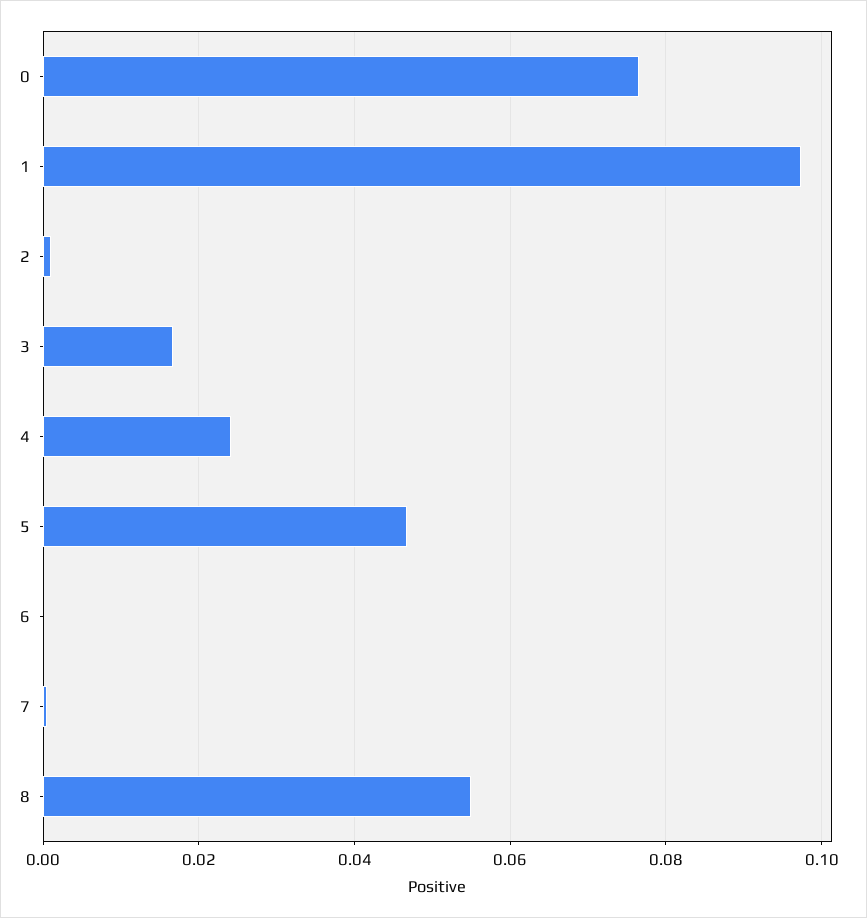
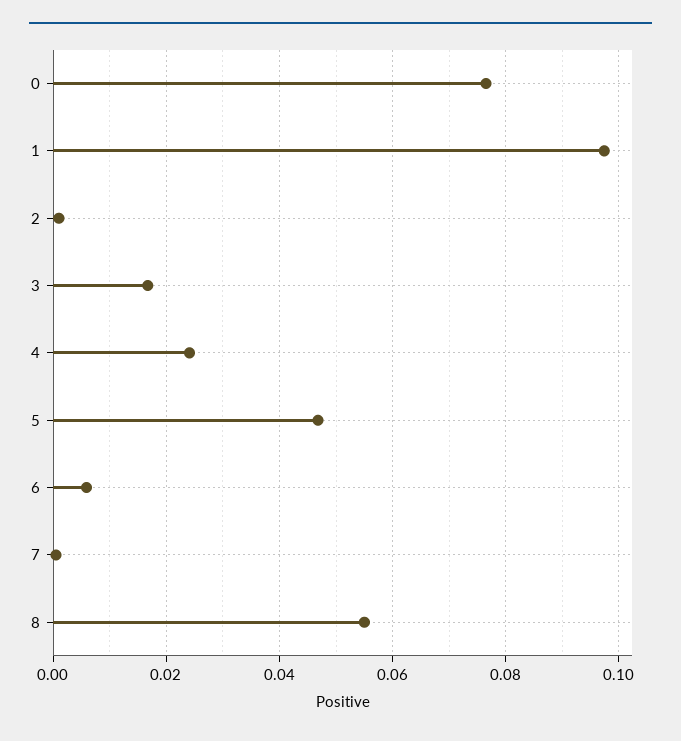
  {
    "0": 0.076,
    "1": 0.098,
    "2": 0.002,
    "3": 0.016,
    "4": 0.024,
    "5": 0.046,
-   "6": 0,
+   "6": 0.006,
    "7": 0,
    "8": 0.056
  }

